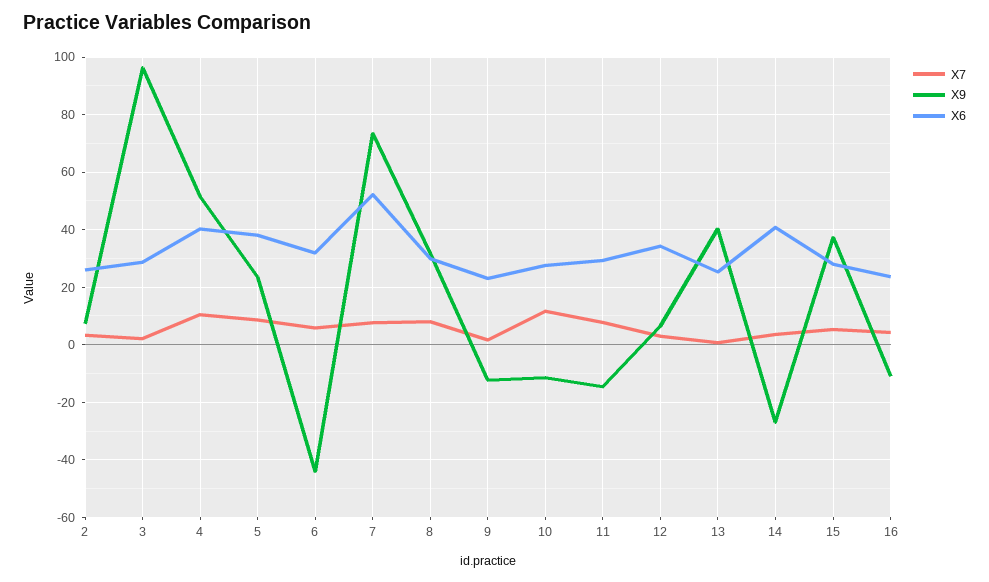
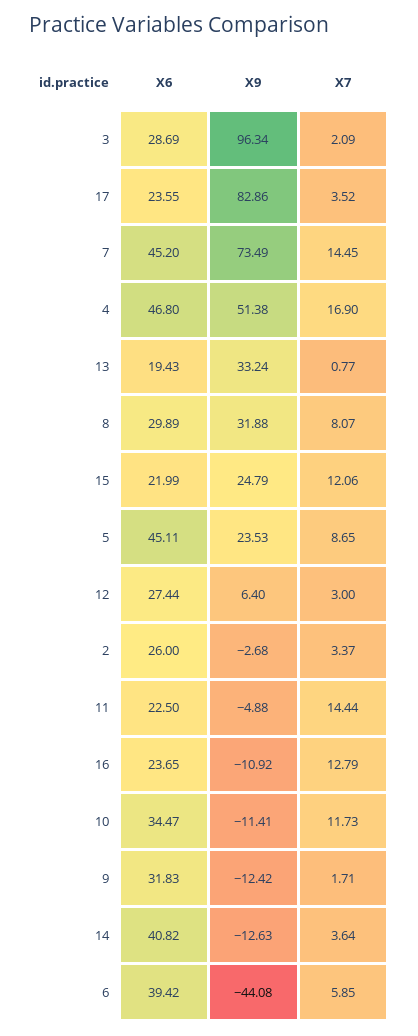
  {
    "X7": {
      "2": 3.37,
      "3": 2.09,
-     "4": 10,
+     "4": 16.9,
      "5": 8.65,
      "6": 5.85,
-     "7": 7.5,
+     "7": 14.45,
      "8": 8.07,
      "9": 1.71,
      "10": 11.73,
-     "11": 7.5,
+     "11": 14.44,
      "12": 3,
      "13": 0.77,
      "14": 3.64,
-     "15": 5,
+     "15": 12.06,
-     "16": 5
+     "16": 12.79,
+     "17": 3.52
    },
    "X9": {
-     "2": 7.5,
+     "2": -2.68,
      "3": 96.34,
      "4": 51.38,
      "5": 23.53,
      "6": -44.08,
      "7": 73.49,
      "8": 31.88,
      "9": -12.42,
      "10": -11.41,
-     "11": -15,
+     "11": -4.88,
      "12": 6.4,
-     "13": 40,
+     "13": 33.24,
-     "14": -27.5,
+     "14": -12.63,
-     "15": 37.5,
+     "15": 24.79,
-     "16": -10.92
+     "16": -10.92,
+     "17": 82.86
    },
    "X6": {
      "2": 26,
      "3": 28.69,
-     "4": 40,
+     "4": 46.8,
-     "5": 37.5,
+     "5": 45.11,
-     "6": 32.5,
+     "6": 39.42,
-     "7": 52.5,
+     "7": 45.2,
      "8": 29.89,
-     "9": 22.5,
+     "9": 31.83,
-     "10": 27.5,
+     "10": 34.47,
-     "11": 30,
+     "11": 22.5,
-     "12": 35,
+     "12": 27.44,
-     "13": 25,
+     "13": 19.43,
      "14": 40.82,
-     "15": 27.5,
+     "15": 21.99,
-     "16": 23.65
+     "16": 23.65,
+     "17": 23.55
    }
  }

